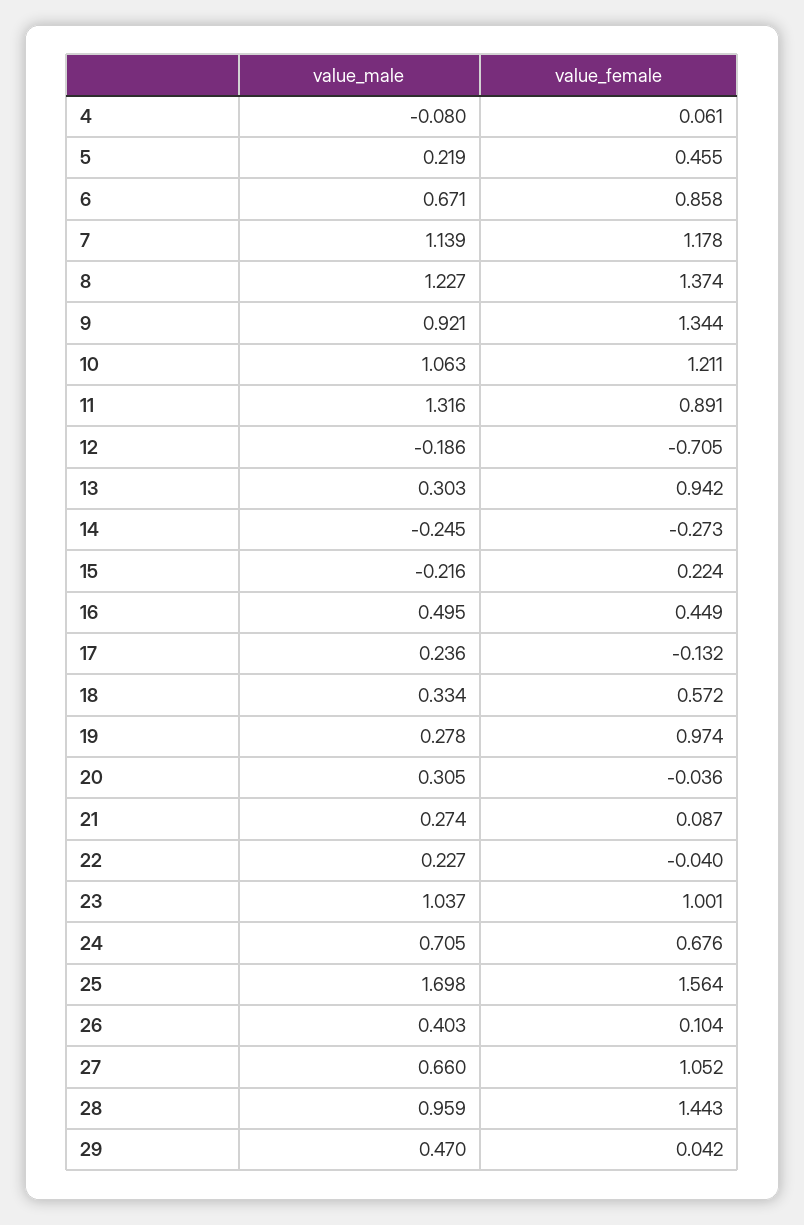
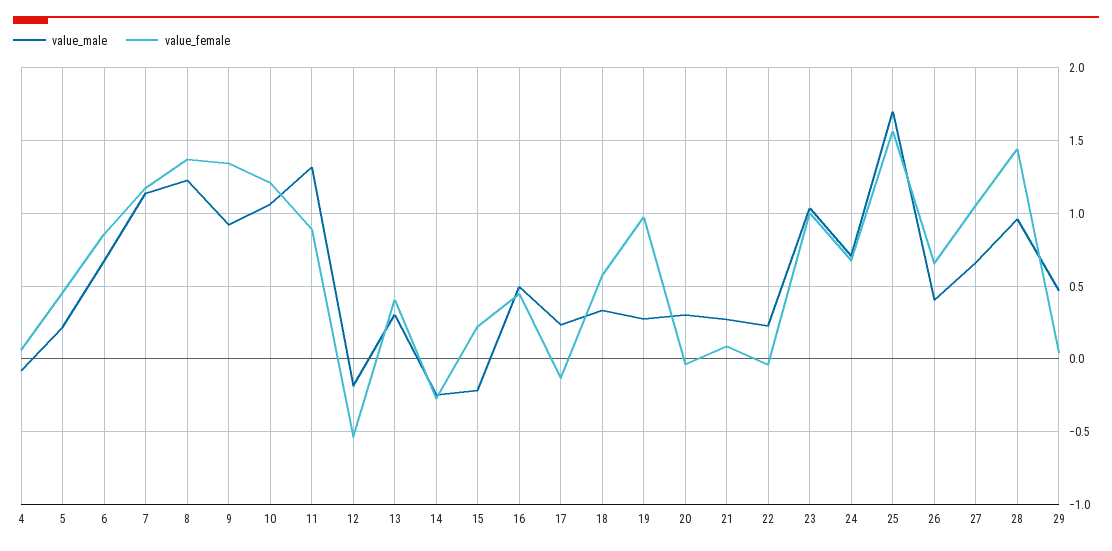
  {
    "value_male": {
      "4": -0.08,
      "5": 0.219,
      "6": 0.671,
      "7": 1.139,
      "8": 1.227,
      "9": 0.921,
      "10": 1.063,
      "11": 1.316,
      "12": -0.186,
      "13": 0.303,
      "14": -0.245,
      "15": -0.216,
      "16": 0.495,
      "17": 0.236,
      "18": 0.334,
      "19": 0.278,
      "20": 0.305,
      "21": 0.274,
      "22": 0.227,
      "23": 1.037,
      "24": 0.705,
      "25": 1.698,
      "26": 0.403,
      "27": 0.66,
      "28": 0.959,
      "29": 0.47
    },
    "value_female": {
      "4": 0.061,
      "5": 0.455,
      "6": 0.858,
      "7": 1.178,
      "8": 1.374,
      "9": 1.344,
      "10": 1.211,
      "11": 0.891,
-     "12": -0.705,
+     "12": -0.55,
-     "13": 0.942,
+     "13": 0.4,
      "14": -0.273,
      "15": 0.224,
      "16": 0.449,
      "17": -0.132,
      "18": 0.572,
      "19": 0.974,
      "20": -0.036,
      "21": 0.087,
      "22": -0.04,
      "23": 1.001,
      "24": 0.676,
      "25": 1.564,
-     "26": 0.104,
+     "26": 0.65,
      "27": 1.052,
      "28": 1.443,
      "29": 0.042
    }
  }

